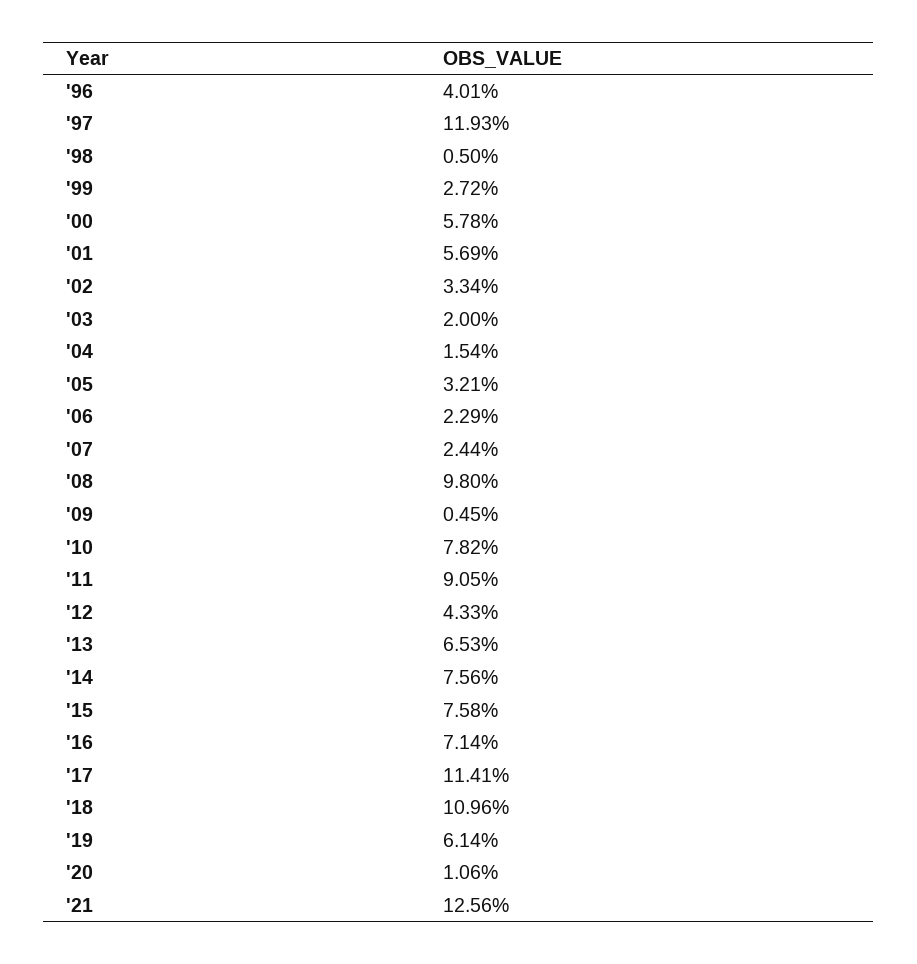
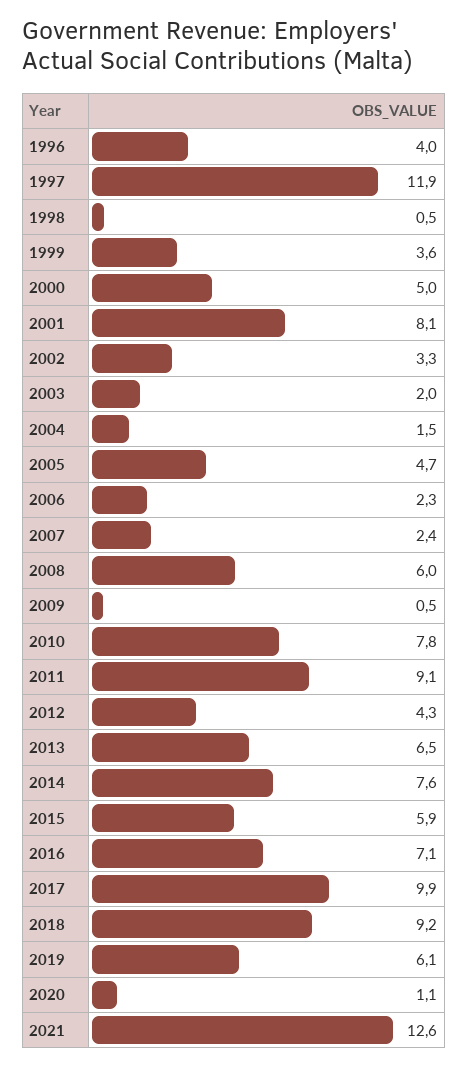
  {
    "'96": 4.01,
    "'97": 11.93,
    "'98": 0.5,
-   "'99": 2.72,
+   "'99": 3.6,
-   "'00": 5.78,
+   "'00": 5,
-   "'01": 5.69,
+   "'01": 8.1,
    "'02": 3.34,
    "'03": 2,
    "'04": 1.54,
-   "'05": 3.21,
+   "'05": 4.7,
    "'06": 2.29,
    "'07": 2.44,
-   "'08": 9.8,
+   "'08": 6,
    "'09": 0.45,
    "'10": 7.82,
    "'11": 9.05,
    "'12": 4.33,
    "'13": 6.53,
    "'14": 7.56,
-   "'15": 7.58,
+   "'15": 5.9,
    "'16": 7.14,
-   "'17": 11.41,
+   "'17": 9.9,
-   "'18": 10.96,
+   "'18": 9.2,
    "'19": 6.14,
    "'20": 1.06,
    "'21": 12.56
  }

